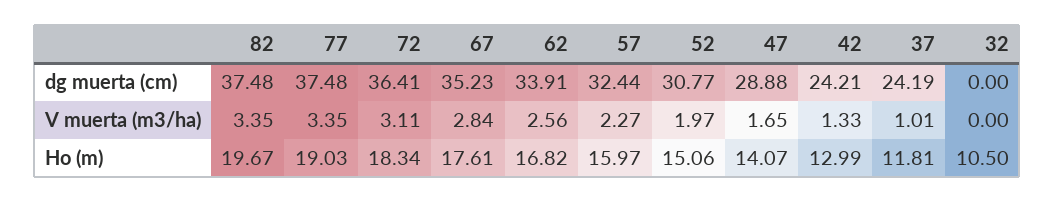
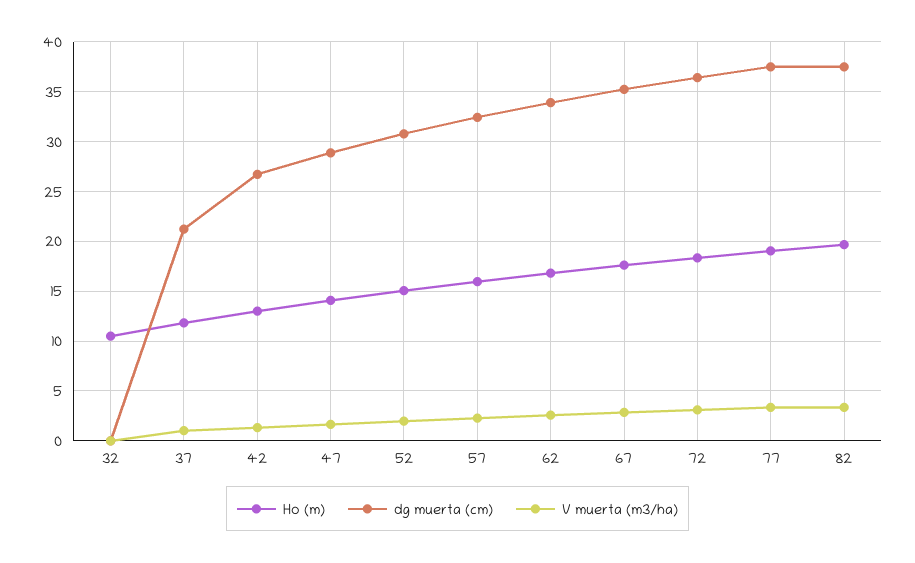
  {
    "dg muerta (cm)": {
      "82": 37.48,
      "77": 37.48,
      "72": 36.41,
      "67": 35.23,
      "62": 33.91,
      "57": 32.44,
      "52": 30.77,
      "47": 28.88,
-     "42": 24.21,
+     "42": 27,
-     "37": 24.19,
+     "37": 21,
      "32": 0
    },
    "V muerta (m3/ha)": {
      "82": 3.35,
      "77": 3.35,
      "72": 3.11,
      "67": 2.84,
      "62": 2.56,
      "57": 2.27,
      "52": 1.97,
      "47": 1.65,
      "42": 1.33,
      "37": 1.01,
      "32": 0
    },
    "Ho (m)": {
      "82": 19.67,
      "77": 19.03,
      "72": 18.34,
      "67": 17.61,
      "62": 16.82,
      "57": 15.97,
      "52": 15.06,
      "47": 14.07,
      "42": 12.99,
      "37": 11.81,
      "32": 10.5
    }
  }

